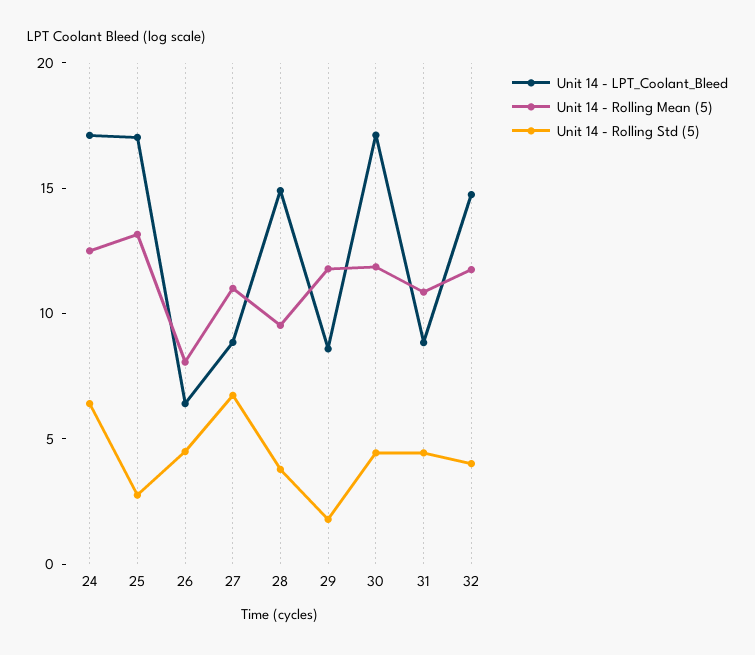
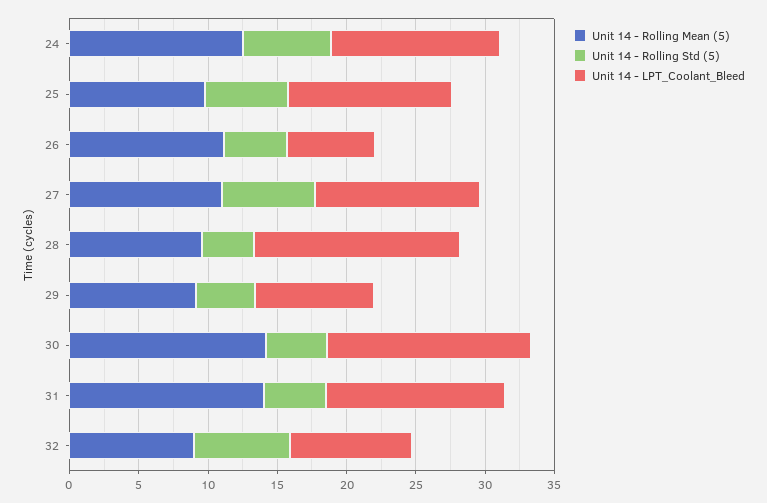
  {
    "Unit 14 - LPT_Coolant_Bleed": {
-     "24": 17,
+     "24": 12,
-     "25": 17,
+     "25": 12,
      "26": 6,
-     "27": 9,
+     "27": 12,
      "28": 15,
      "29": 9,
-     "30": 17,
+     "30": 15,
-     "31": 9,
+     "31": 13,
-     "32": 15
+     "32": 9
    },
    "Unit 14 - Rolling Mean (5)": {
      "24": 13,
-     "25": 13,
+     "25": 10,
-     "26": 8,
+     "26": 11,
      "27": 11,
      "28": 10,
-     "29": 12,
+     "29": 9,
-     "30": 12,
+     "30": 14,
-     "31": 11,
+     "31": 14,
-     "32": 12
+     "32": 9
    },
    "Unit 14 - Rolling Std (5)": {
      "24": 6,
-     "25": 3,
+     "25": 6,
      "26": 4,
      "27": 7,
      "28": 4,
-     "29": 2,
+     "29": 4,
      "30": 4,
      "31": 4,
-     "32": 4
+     "32": 7
    }
  }

